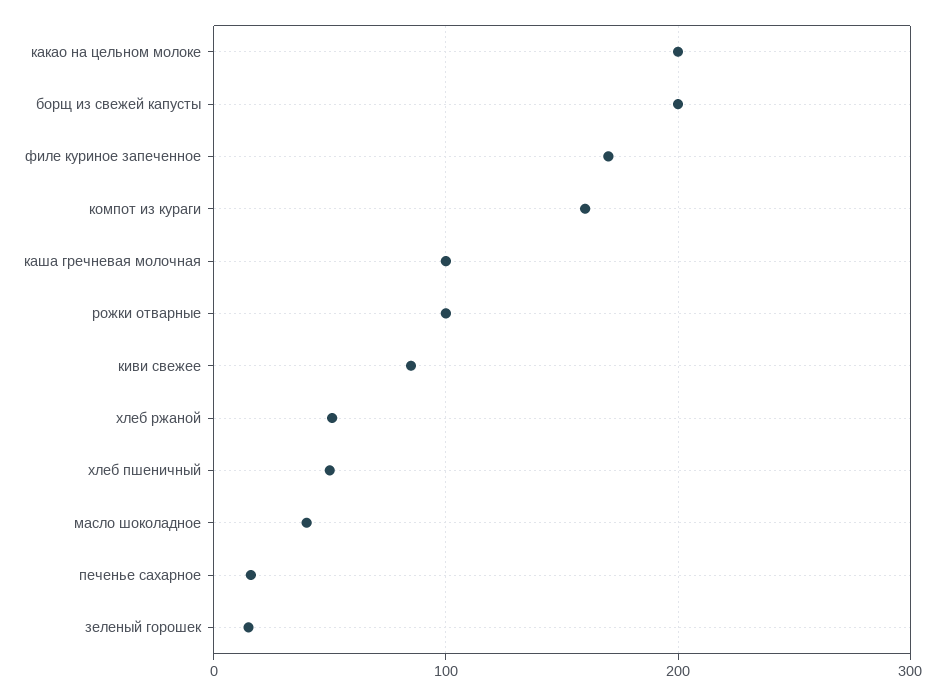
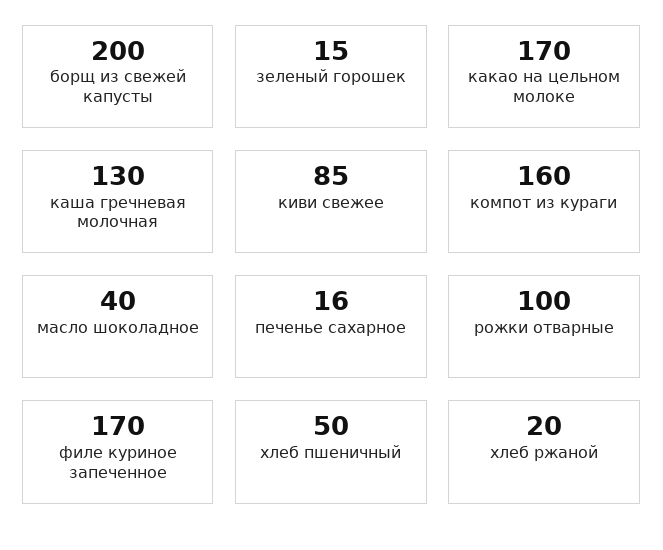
  {
-   "какао на цельном молоке": 200,
+   "какао на цельном молоке": 170,
    "борщ из свежей капусты": 200,
    "филе куриное запеченное": 170,
    "компот из кураги": 160,
-   "каша гречневая молочная": 100,
+   "каша гречневая молочная": 130,
    "рожки отварные": 100,
    "киви свежее": 85,
-   "хлеб ржаной": 50,
+   "хлеб ржаной": 20,
    "хлеб пшеничный": 50,
    "масло шоколадное": 40,
    "печенье сахарное": 16,
    "зеленый горошек": 15
  }

